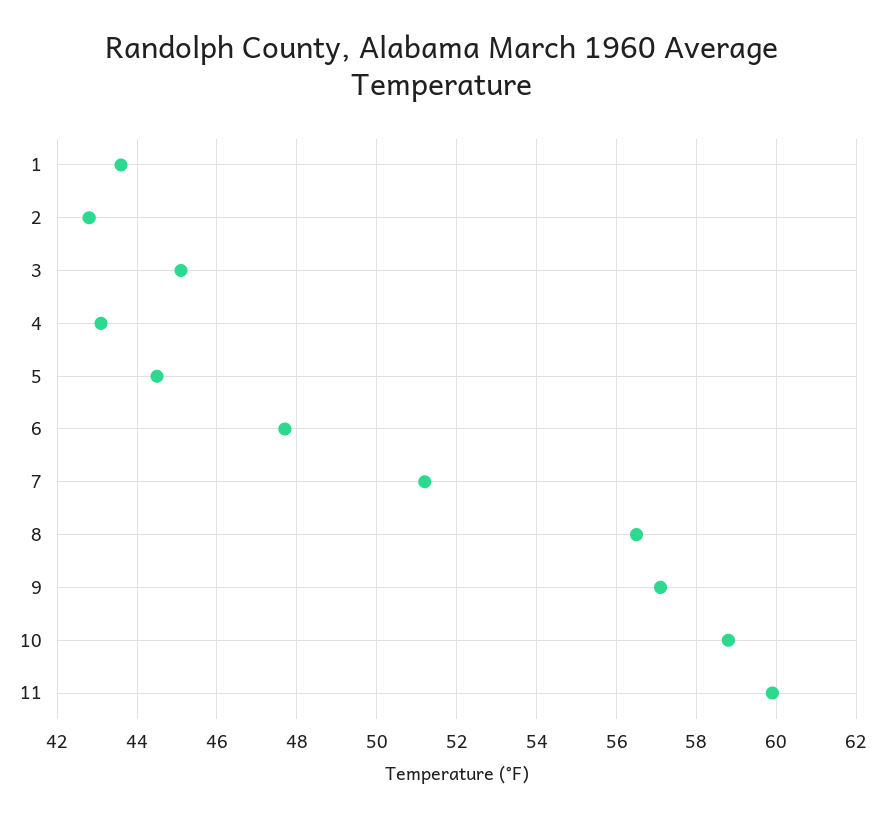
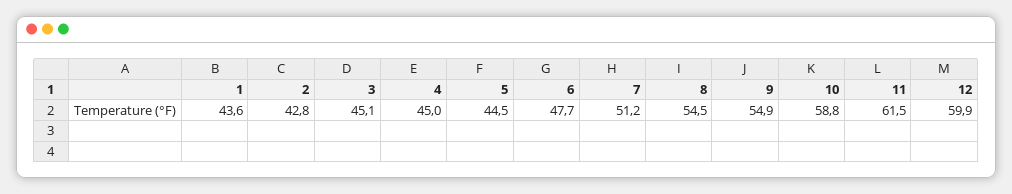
  {
    "1": 43.6,
    "2": 42.8,
    "3": 45.1,
-   "4": 43,
+   "4": 45,
    "5": 44.5,
    "6": 47.7,
    "7": 51.2,
-   "8": 56.5,
+   "8": 54.5,
-   "9": 57,
+   "9": 54.9,
    "10": 58.8,
-   "11": 60
+   "11": 61.5,
+   "12": 59.9
  }

